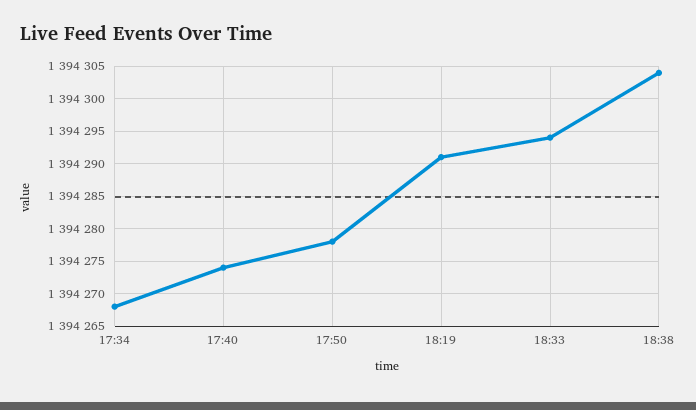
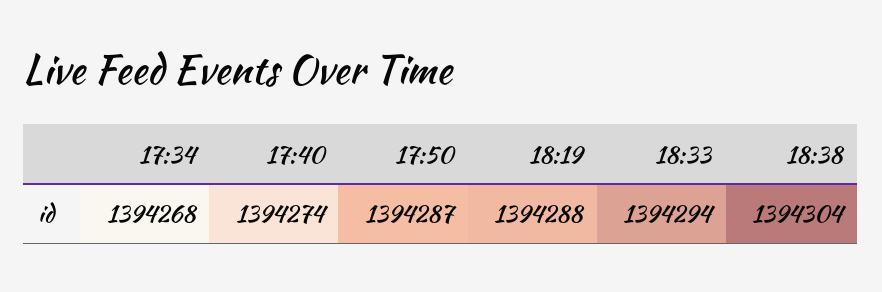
  {
    "17:34": 1394268,
    "17:40": 1394274,
-   "17:50": 1394278,
+   "17:50": 1394287,
-   "18:19": 1394291,
+   "18:19": 1394288,
    "18:33": 1394294,
    "18:38": 1394304
  }

